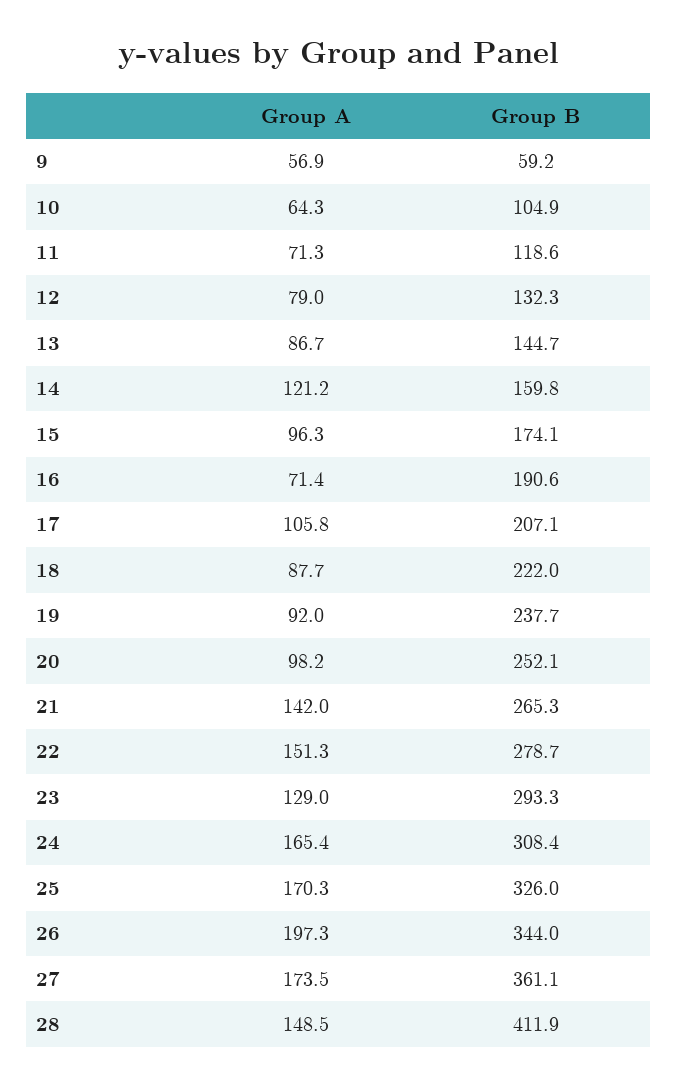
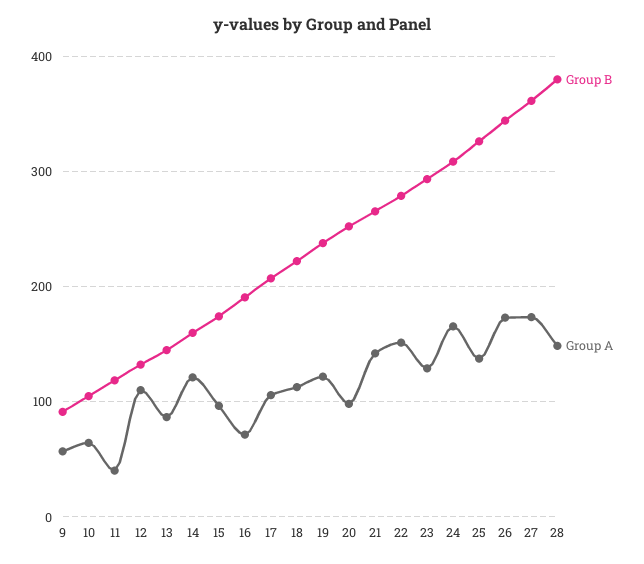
  {
    "Group A": {
      "9": 56.9,
      "10": 64.3,
-     "11": 71.3,
+     "11": 40,
-     "12": 79,
+     "12": 110,
      "13": 86.7,
      "14": 121.2,
      "15": 96.3,
      "16": 71.4,
      "17": 105.8,
-     "18": 87.7,
+     "18": 110,
-     "19": 92,
+     "19": 120,
      "20": 98.2,
      "21": 142,
      "22": 151.3,
      "23": 129,
      "24": 165.4,
-     "25": 170.3,
+     "25": 140,
-     "26": 197.3,
+     "26": 170,
      "27": 173.5,
      "28": 148.5
    },
    "Group B": {
-     "9": 59.2,
+     "9": 90,
      "10": 104.9,
      "11": 118.6,
      "12": 132.3,
      "13": 144.7,
      "14": 159.8,
      "15": 174.1,
      "16": 190.6,
      "17": 207.1,
      "18": 222,
      "19": 237.7,
      "20": 252.1,
      "21": 265.3,
      "22": 278.7,
      "23": 293.3,
      "24": 308.4,
      "25": 326,
      "26": 344,
      "27": 361.1,
-     "28": 411.9
+     "28": 380
    }
  }

